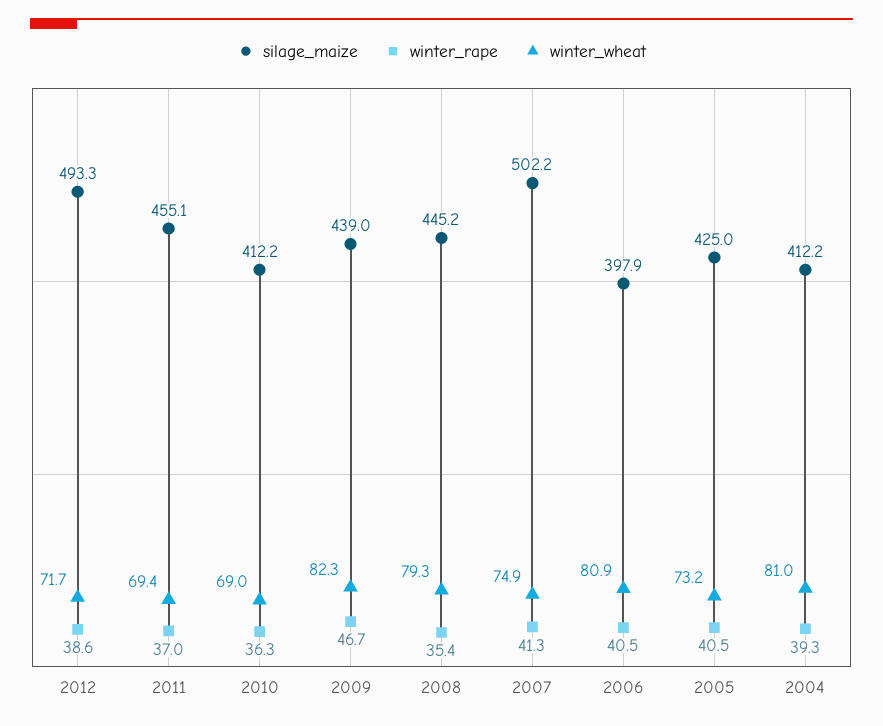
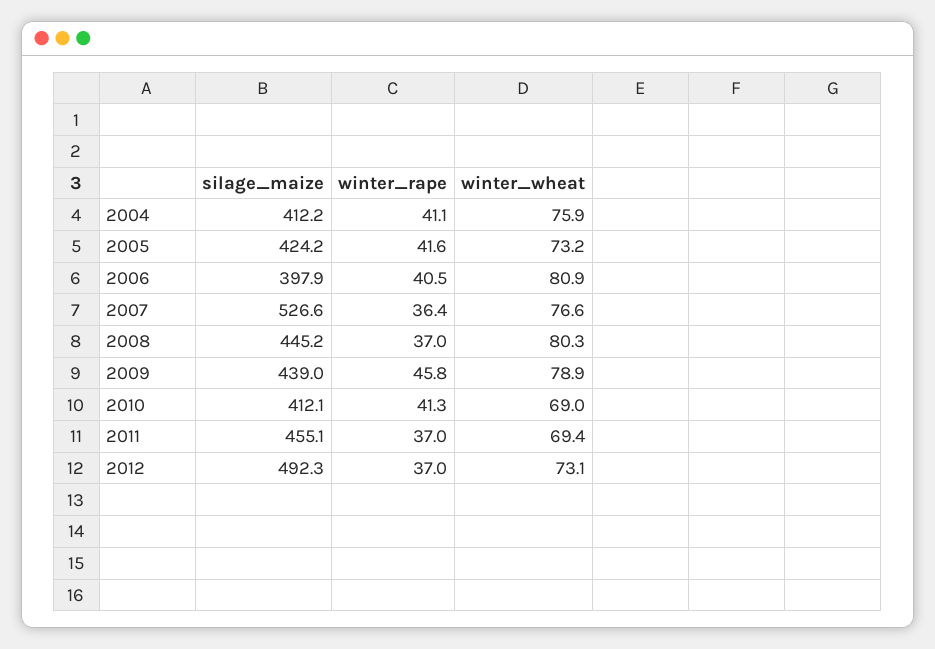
  {
    "silage_maize": {
-     "2012": 493.3,
+     "2012": 492.3,
      "2011": 455.1,
-     "2010": 412.2,
+     "2010": 412.1,
      "2009": 439,
      "2008": 445.2,
-     "2007": 502.2,
+     "2007": 526.6,
      "2006": 397.9,
-     "2005": 425,
+     "2005": 424.2,
      "2004": 412.2
    },
    "winter_rape": {
-     "2012": 38.6,
+     "2012": 37,
      "2011": 37,
-     "2010": 36.3,
+     "2010": 41.3,
-     "2009": 46.7,
+     "2009": 45.8,
-     "2008": 35.4,
+     "2008": 37,
-     "2007": 41.3,
+     "2007": 36.4,
      "2006": 40.5,
-     "2005": 40.5,
+     "2005": 41.6,
-     "2004": 39.3
+     "2004": 41.1
    },
    "winter_wheat": {
-     "2012": 71.7,
+     "2012": 73.1,
      "2011": 69.4,
      "2010": 69,
-     "2009": 82.3,
+     "2009": 78.9,
-     "2008": 79.3,
+     "2008": 80.3,
-     "2007": 74.9,
+     "2007": 76.6,
      "2006": 80.9,
      "2005": 73.2,
-     "2004": 81
+     "2004": 75.9
    }
  }

